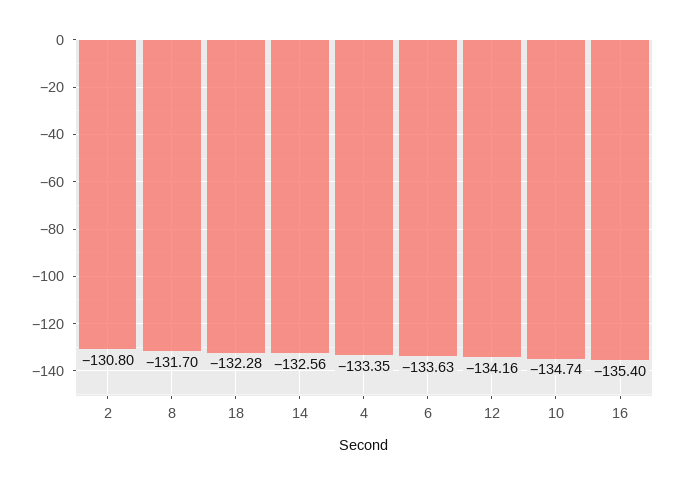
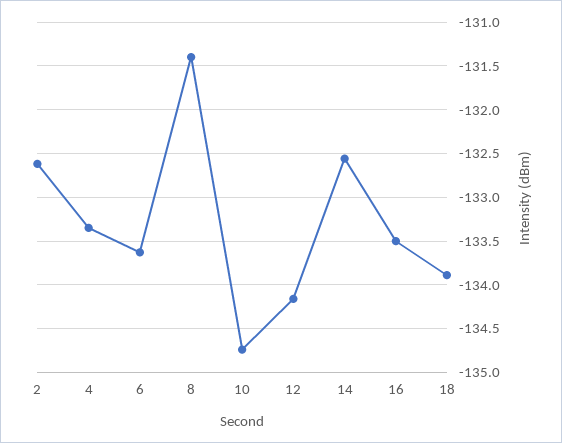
  {
-   "2": -130.8,
+   "2": -132.6,
-   "8": -131.7,
+   "8": -131.4,
-   "18": -132.28,
+   "18": -133.9,
    "14": -132.56,
    "4": -133.35,
    "6": -133.63,
    "12": -134.16,
    "10": -134.74,
-   "16": -135.4
+   "16": -133.5
  }

